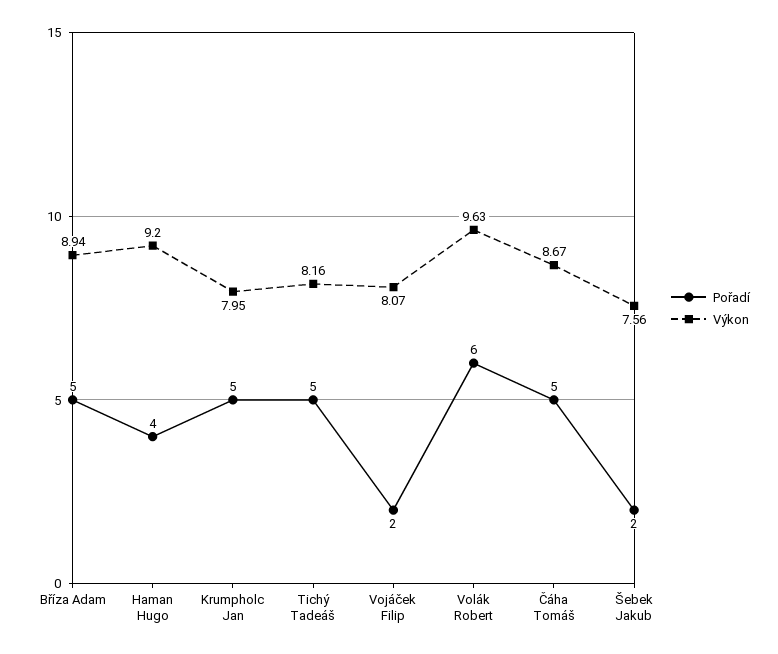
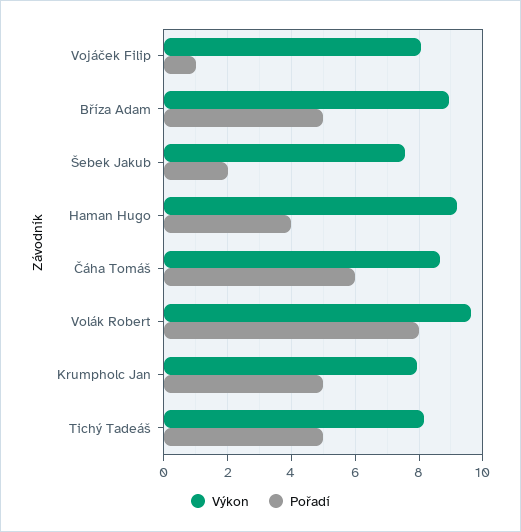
  {
    "Pořadí": {
      "Bříza Adam": 5,
      "Haman Hugo": 4,
      "Krumpholc Jan": 5,
      "Tichý Tadeáš": 5,
-     "Vojáček Filip": 2,
+     "Vojáček Filip": 1,
-     "Volák Robert": 6,
+     "Volák Robert": 8,
-     "Čáha Tomáš": 5,
+     "Čáha Tomáš": 6,
      "Šebek Jakub": 2
    },
    "Výkon": {
      "Bříza Adam": 8.94,
      "Haman Hugo": 9.2,
      "Krumpholc Jan": 7.95,
      "Tichý Tadeáš": 8.16,
      "Vojáček Filip": 8.07,
      "Volák Robert": 9.63,
      "Čáha Tomáš": 8.67,
      "Šebek Jakub": 7.56
    }
  }

